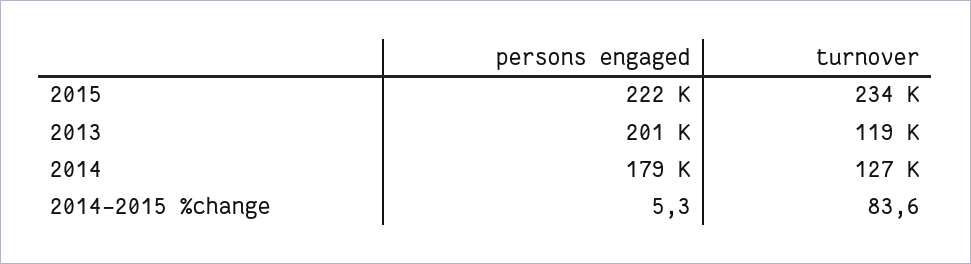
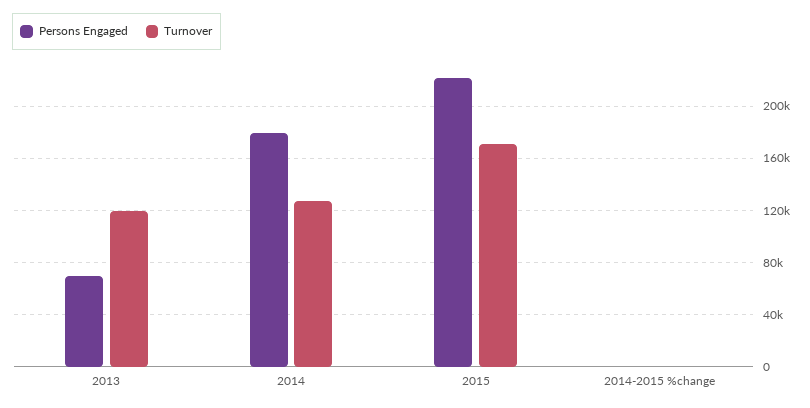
  {
    "persons engaged": {
      "2015": 222000,
-     "2013": 201000,
+     "2013": 70000,
      "2014": 179000,
      "2014-2015 %change": 5.3
    },
    "turnover": {
-     "2015": 234000,
+     "2015": 170000,
      "2013": 119000,
      "2014": 127000,
      "2014-2015 %change": 83.6
    }
  }

